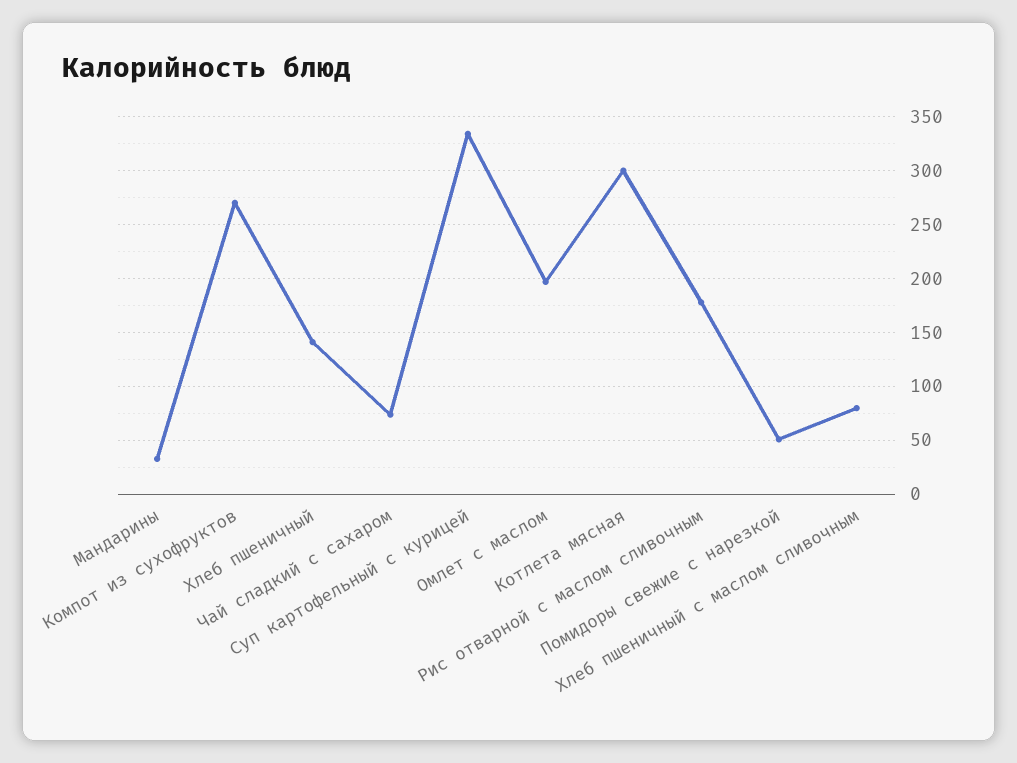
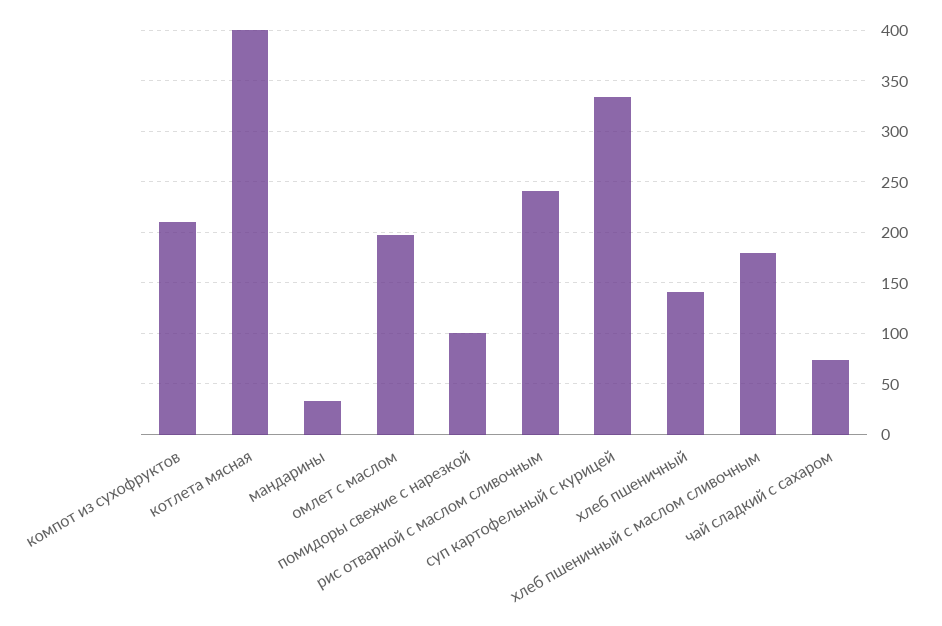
  {
    "Мандарины": 30,
-   "Компот из сухофруктов": 270,
+   "Компот из сухофруктов": 210,
    "Хлеб пшеничный": 140,
    "Чай сладкий с сахаром": 70,
    "Суп картофельный с курицей": 330,
    "Омлет с маслом": 200,
-   "Котлета мясная": 300,
+   "Котлета мясная": 400,
-   "Рис отварной с маслом сливочным": 180,
+   "Рис отварной с маслом сливочным": 240,
-   "Помидоры свежие с нарезкой": 50,
+   "Помидоры свежие с нарезкой": 100,
-   "Хлеб пшеничный с маслом сливочным": 80
+   "Хлеб пшеничный с маслом сливочным": 180
  }

